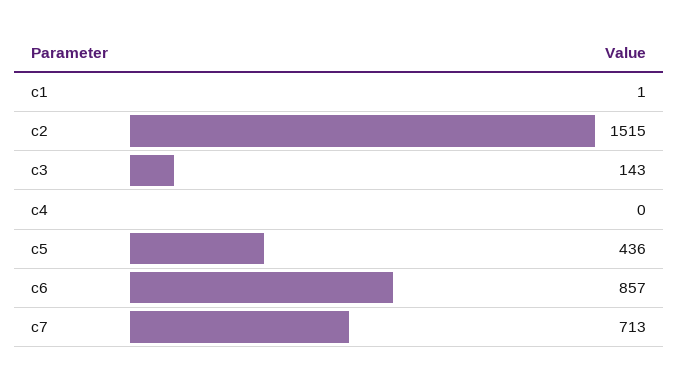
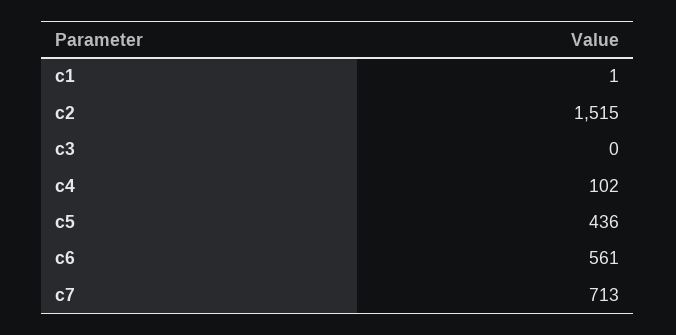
  {
    "c1": 1,
    "c2": 1515,
-   "c3": 143,
+   "c3": 0,
-   "c4": 0,
+   "c4": 102,
    "c5": 436,
-   "c6": 857,
+   "c6": 561,
    "c7": 713
  }

